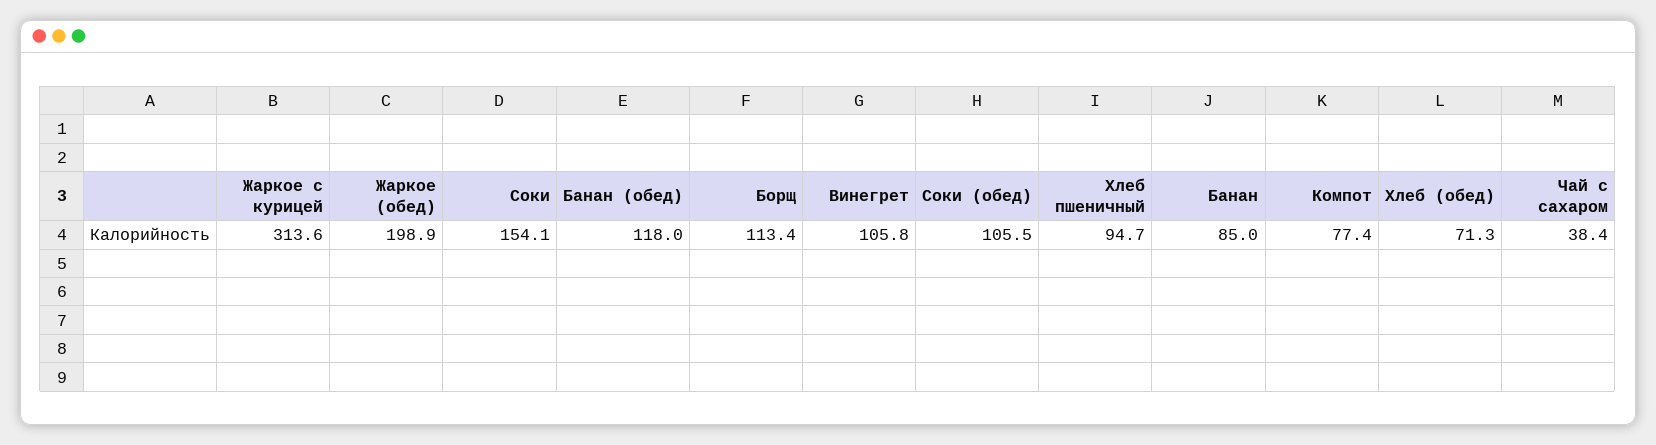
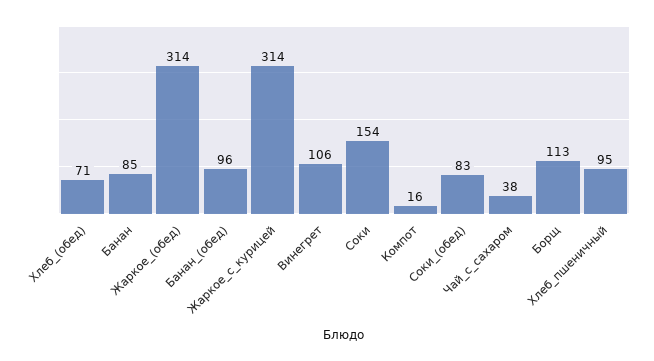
  {
    "Жаркое с курицей": 313.6,
-   "Жаркое (обед)": 198.9,
+   "Жаркое (обед)": 314,
    "Соки": 154.1,
-   "Банан (обед)": 118,
+   "Банан (обед)": 96,
    "Борщ": 113.4,
    "Винегрет": 105.8,
-   "Соки (обед)": 105.5,
+   "Соки (обед)": 83,
    "Хлеб пшеничный": 94.7,
    "Банан": 85,
-   "Компот": 77.4,
+   "Компот": 16,
    "Хлеб (обед)": 71.3,
    "Чай с сахаром": 38.4
  }

